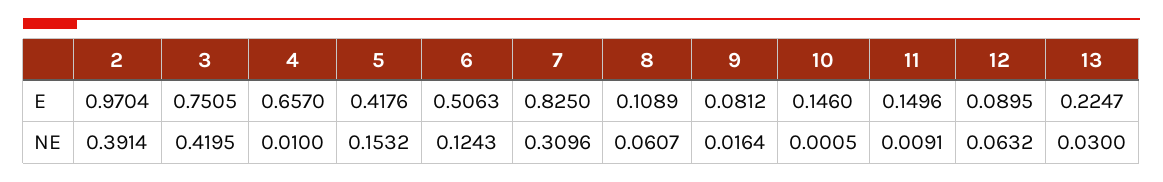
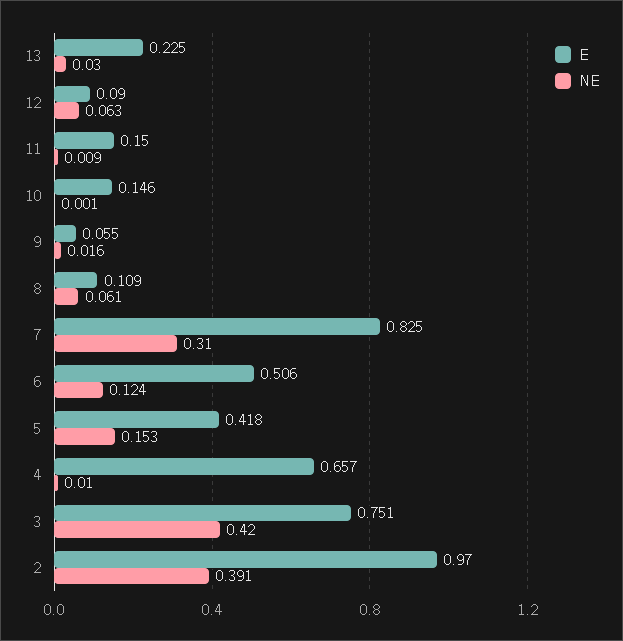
  {
    "E": {
      "2": 0.9704,
      "3": 0.7505,
      "4": 0.657,
      "5": 0.4176,
      "6": 0.5063,
      "7": 0.825,
      "8": 0.1089,
-     "9": 0.0812,
+     "9": 0.055,
      "10": 0.146,
      "11": 0.1496,
      "12": 0.0895,
      "13": 0.2247
    },
    "NE": {
      "2": 0.3914,
      "3": 0.4195,
      "4": 0.01,
      "5": 0.1532,
      "6": 0.1243,
      "7": 0.3096,
      "8": 0.0607,
      "9": 0.0164,
      "10": 0.0005,
      "11": 0.0091,
      "12": 0.0632,
      "13": 0.03
    }
  }

